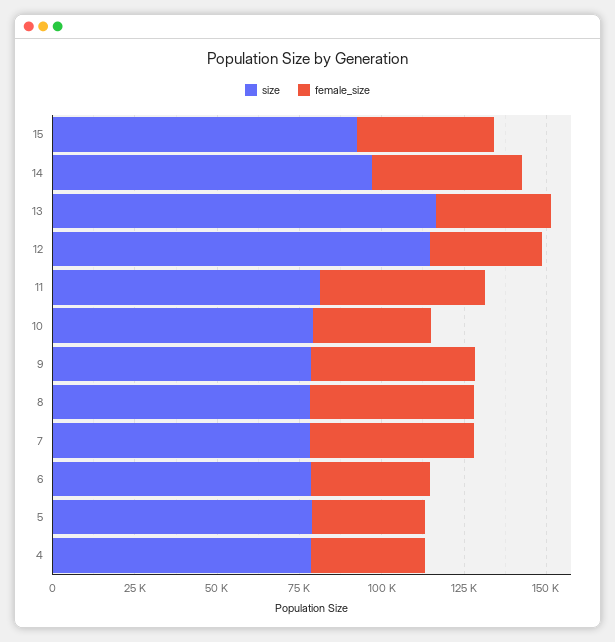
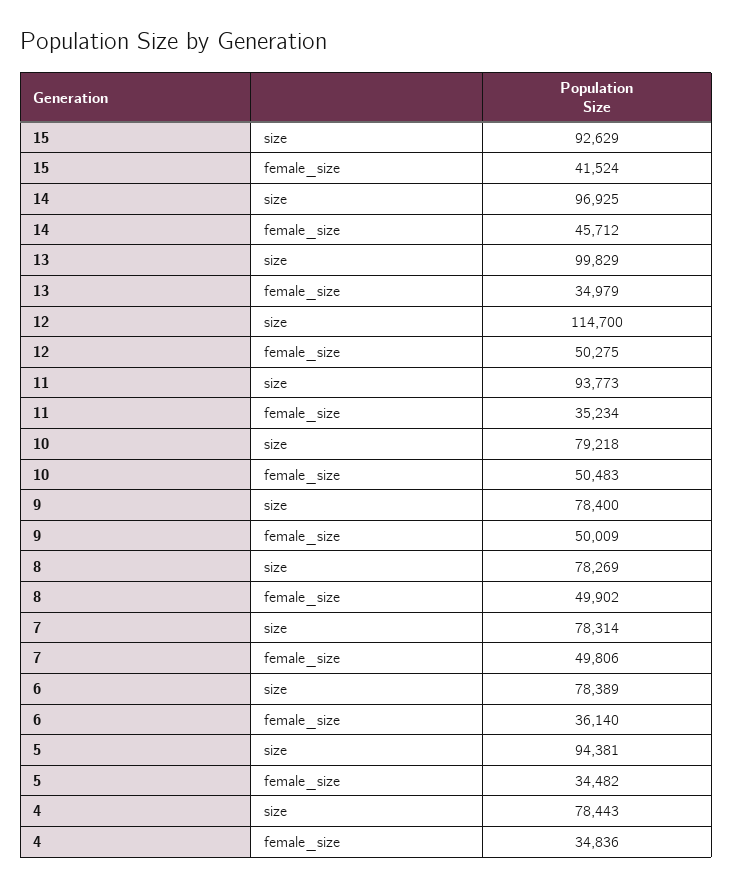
  {
    "size": {
      "15": 92629,
      "14": 96925,
-     "13": 115000,
+     "13": 99829,
      "12": 114700,
-     "11": 80000,
+     "11": 93773,
      "10": 79218,
      "9": 78400,
      "8": 78269,
      "7": 78314,
      "6": 78389,
-     "5": 80000,
+     "5": 94381,
      "4": 78443
    },
    "female_size": {
      "15": 41524,
      "14": 45712,
      "13": 34979,
-     "12": 35000,
+     "12": 50275,
-     "11": 50000,
+     "11": 35234,
-     "10": 35000,
+     "10": 50483,
      "9": 50009,
      "8": 49902,
      "7": 49806,
      "6": 36140,
      "5": 34482,
      "4": 34836
    }
  }

